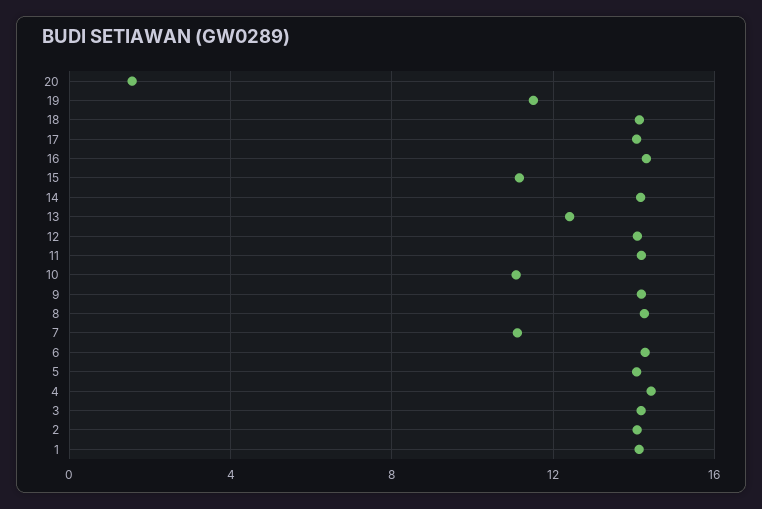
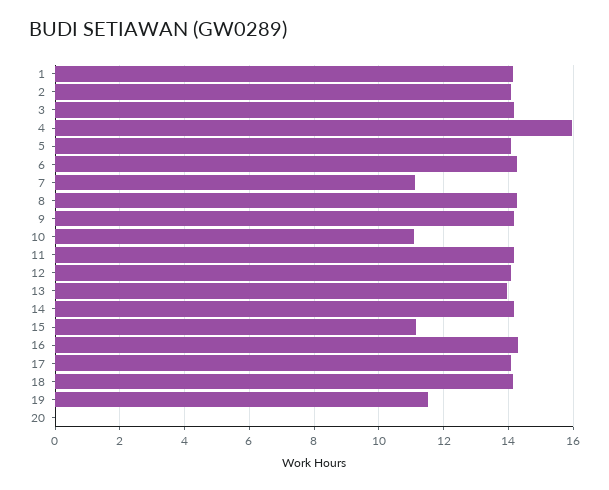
  {
-   "20": 1.5,
+   "20": 0,
    "19": 11.6,
    "18": 14.2,
    "17": 14,
    "16": 14.4,
    "15": 11.2,
    "14": 14.2,
-   "13": 12.5,
+   "13": 14,
    "12": 14,
    "11": 14.2,
    "10": 11,
    "9": 14.2,
    "8": 14.2,
    "7": 11.2,
    "6": 14.2,
    "5": 14,
-   "4": 14.5,
+   "4": 16,
    "3": 14.2,
    "2": 14,
    "1": 14.2
  }

